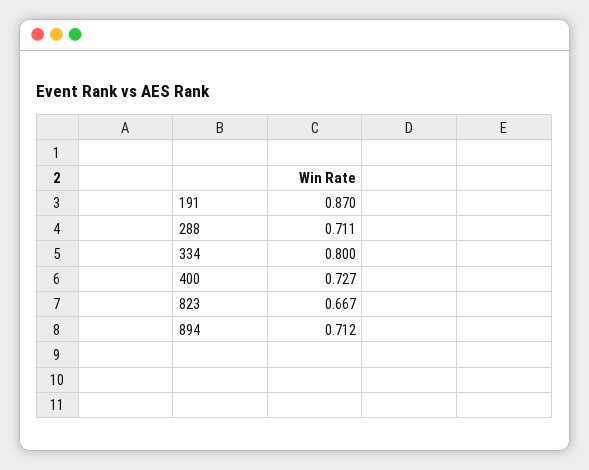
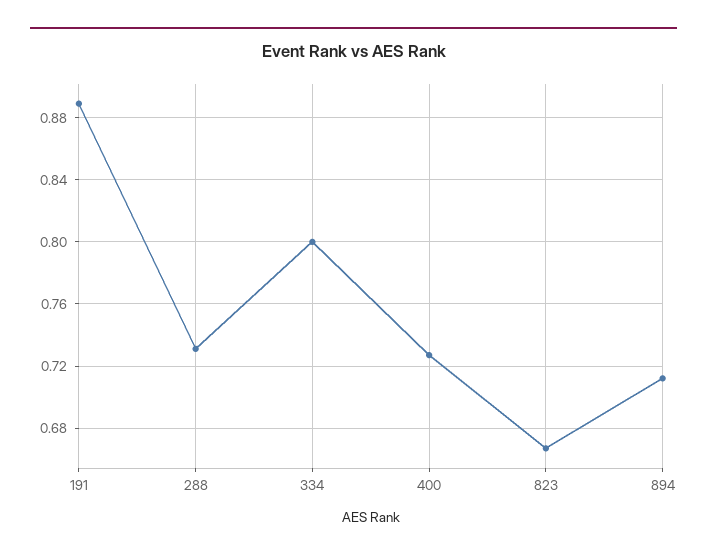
  {
-   "191": 0.87,
+   "191": 0.89,
-   "288": 0.711,
+   "288": 0.73,
    "334": 0.8,
    "400": 0.727,
    "823": 0.667,
    "894": 0.712
  }

